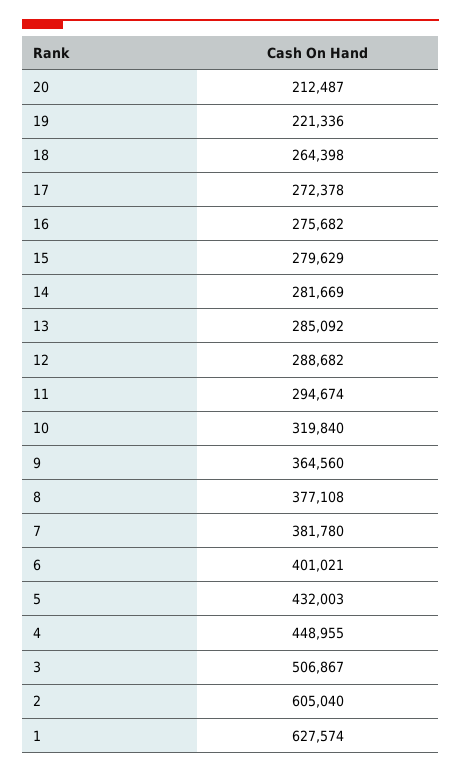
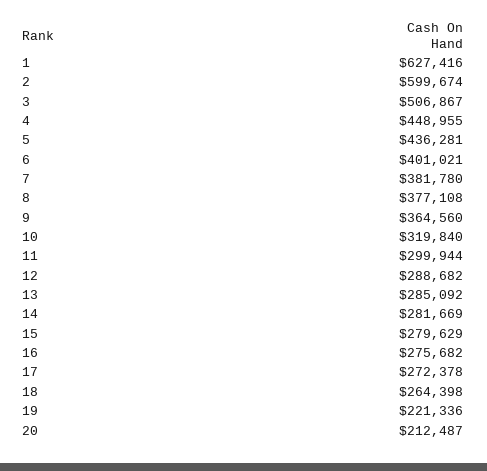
  {
    "20": 212487,
    "19": 221336,
    "18": 264398,
    "17": 272378,
    "16": 275682,
    "15": 279629,
    "14": 281669,
    "13": 285092,
    "12": 288682,
-   "11": 294674,
+   "11": 299944,
    "10": 319840,
    "9": 364560,
    "8": 377108,
    "7": 381780,
    "6": 401021,
-   "5": 432003,
+   "5": 436281,
    "4": 448955,
    "3": 506867,
-   "2": 605040,
+   "2": 599674,
-   "1": 627574
+   "1": 627416
  }

